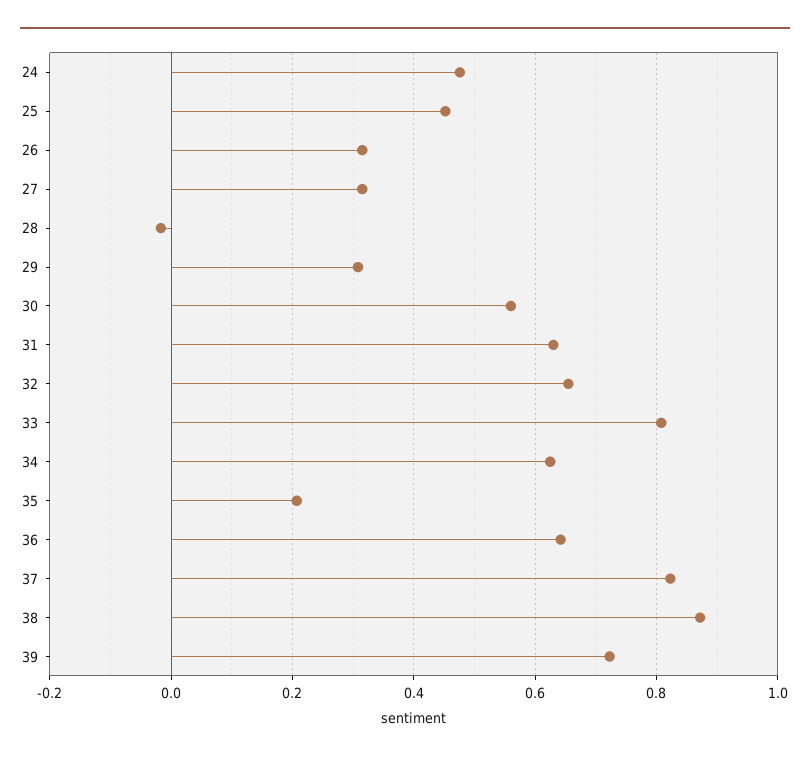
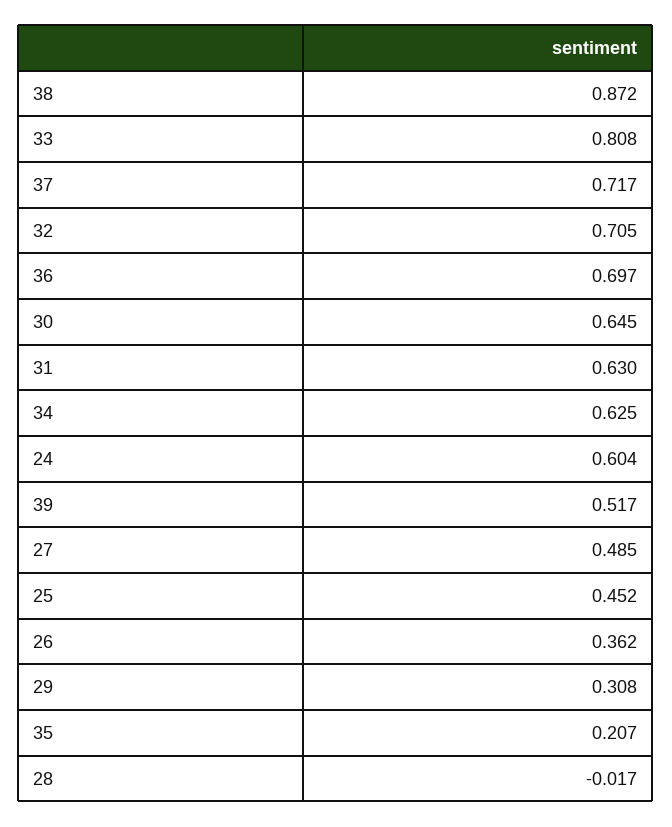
  {
-   "24": 0.48,
+   "24": 0.604,
    "25": 0.452,
-   "26": 0.32,
+   "26": 0.362,
-   "27": 0.32,
+   "27": 0.485,
    "28": -0.017,
    "29": 0.308,
-   "30": 0.56,
+   "30": 0.645,
    "31": 0.63,
-   "32": 0.66,
+   "32": 0.705,
    "33": 0.808,
    "34": 0.625,
    "35": 0.207,
-   "36": 0.64,
+   "36": 0.697,
-   "37": 0.82,
+   "37": 0.717,
    "38": 0.872,
-   "39": 0.72
+   "39": 0.517
  }

